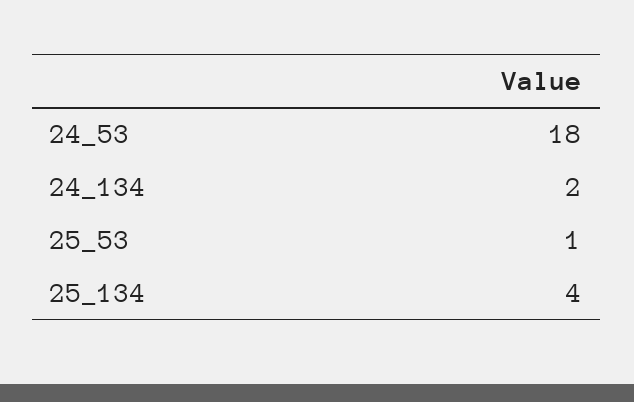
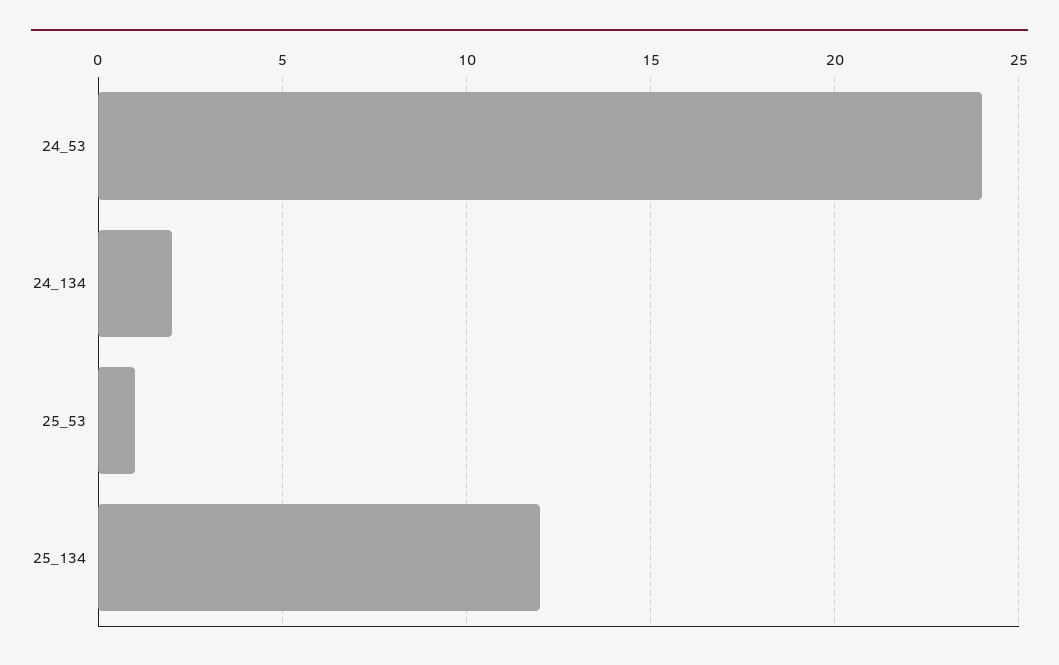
  {
-   "24_53": 18,
+   "24_53": 24,
    "24_134": 2,
    "25_53": 1,
-   "25_134": 4
+   "25_134": 12
  }

